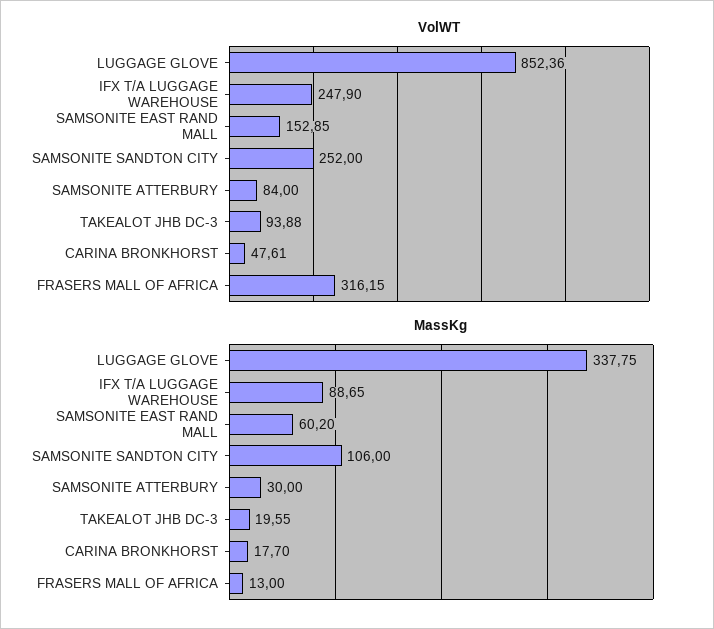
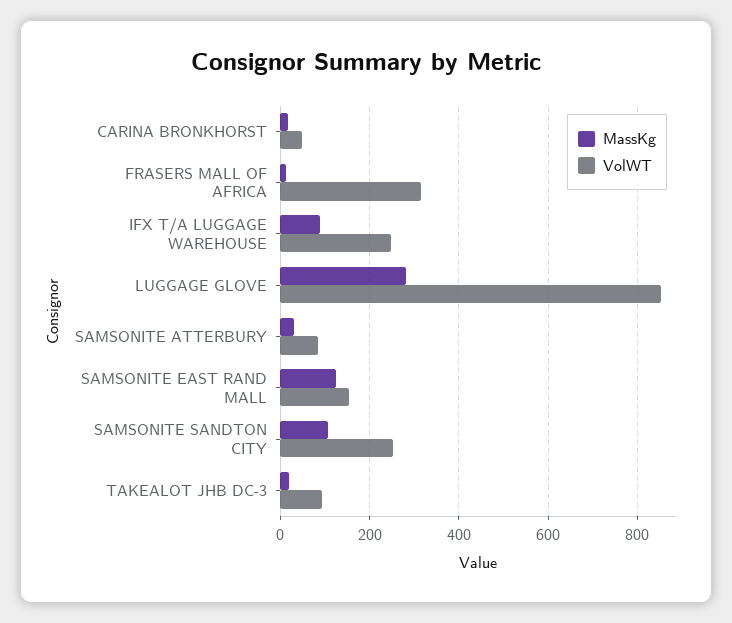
  {
    "VolWT": {
      "LUGGAGE GLOVE": 852.36,
      "IFX T/A LUGGAGE WAREHOUSE": 247.9,
      "SAMSONITE EAST RAND MALL": 152.85,
      "SAMSONITE SANDTON CITY": 252,
      "SAMSONITE ATTERBURY": 84,
      "TAKEALOT JHB DC-3": 93.88,
      "CARINA BRONKHORST": 47.61,
      "FRASERS MALL OF AFRICA": 316.15
    },
    "MassKg": {
-     "LUGGAGE GLOVE": 337.75,
+     "LUGGAGE GLOVE": 280,
      "IFX T/A LUGGAGE WAREHOUSE": 88.65,
-     "SAMSONITE EAST RAND MALL": 60.2,
+     "SAMSONITE EAST RAND MALL": 120,
      "SAMSONITE SANDTON CITY": 106,
      "SAMSONITE ATTERBURY": 30,
      "TAKEALOT JHB DC-3": 19.55,
      "CARINA BRONKHORST": 17.7,
      "FRASERS MALL OF AFRICA": 13
    }
  }

